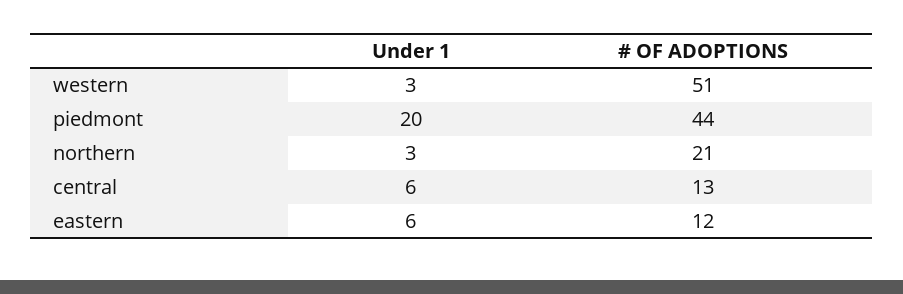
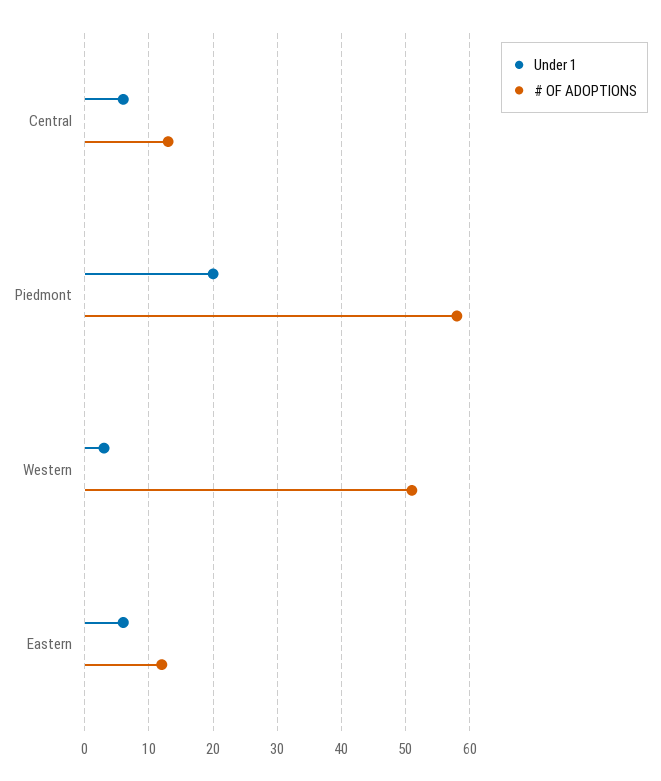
  {
    "Under 1": {
      "western": 3,
      "piedmont": 20,
-     "northern": 3,
      "central": 6,
      "eastern": 6
    },
    "# OF ADOPTIONS": {
      "western": 51,
-     "piedmont": 44,
+     "piedmont": 58,
-     "northern": 21,
      "central": 13,
      "eastern": 12
    }
  }

